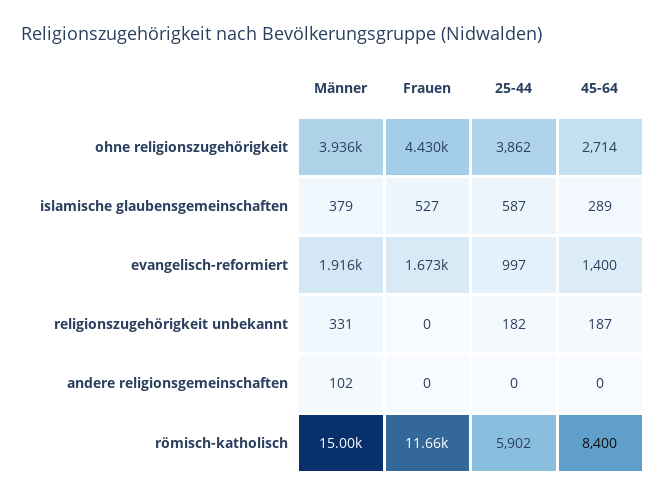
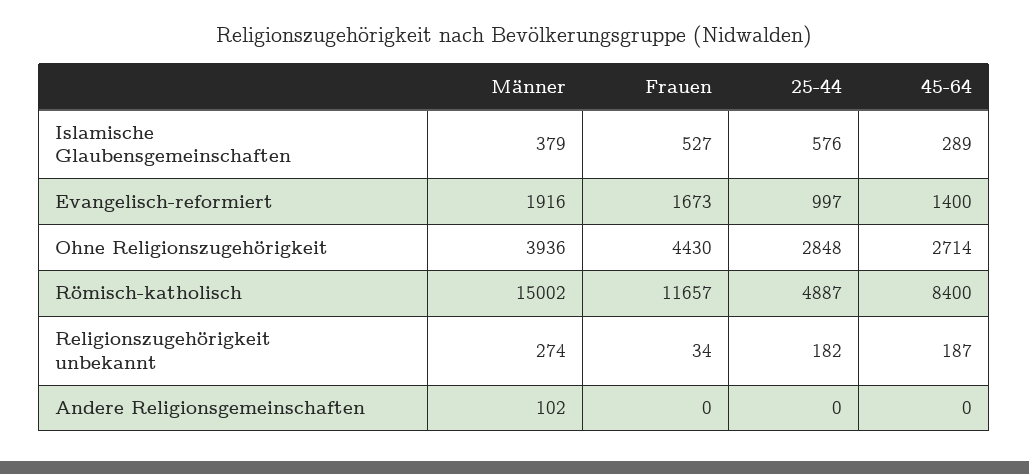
  {
    "Männer": {
      "ohne religionszugehörigkeit": 3936,
      "islamische glaubensgemeinschaften": 379,
      "evangelisch-reformiert": 1916,
-     "religionszugehörigkeit unbekannt": 331,
+     "religionszugehörigkeit unbekannt": 274,
      "andere religionsgemeinschaften": 102,
      "römisch-katholisch": 15002
    },
    "Frauen": {
      "ohne religionszugehörigkeit": 4430,
      "islamische glaubensgemeinschaften": 527,
      "evangelisch-reformiert": 1673,
-     "religionszugehörigkeit unbekannt": 0,
+     "religionszugehörigkeit unbekannt": 34,
      "andere religionsgemeinschaften": 0,
      "römisch-katholisch": 11657
    },
    "25-44": {
-     "ohne religionszugehörigkeit": 3862,
+     "ohne religionszugehörigkeit": 2848,
-     "islamische glaubensgemeinschaften": 587,
+     "islamische glaubensgemeinschaften": 576,
      "evangelisch-reformiert": 997,
      "religionszugehörigkeit unbekannt": 182,
      "andere religionsgemeinschaften": 0,
-     "römisch-katholisch": 5902
+     "römisch-katholisch": 4887
    },
    "45-64": {
      "ohne religionszugehörigkeit": 2714,
      "islamische glaubensgemeinschaften": 289,
      "evangelisch-reformiert": 1400,
      "religionszugehörigkeit unbekannt": 187,
      "andere religionsgemeinschaften": 0,
      "römisch-katholisch": 8400
    }
  }

